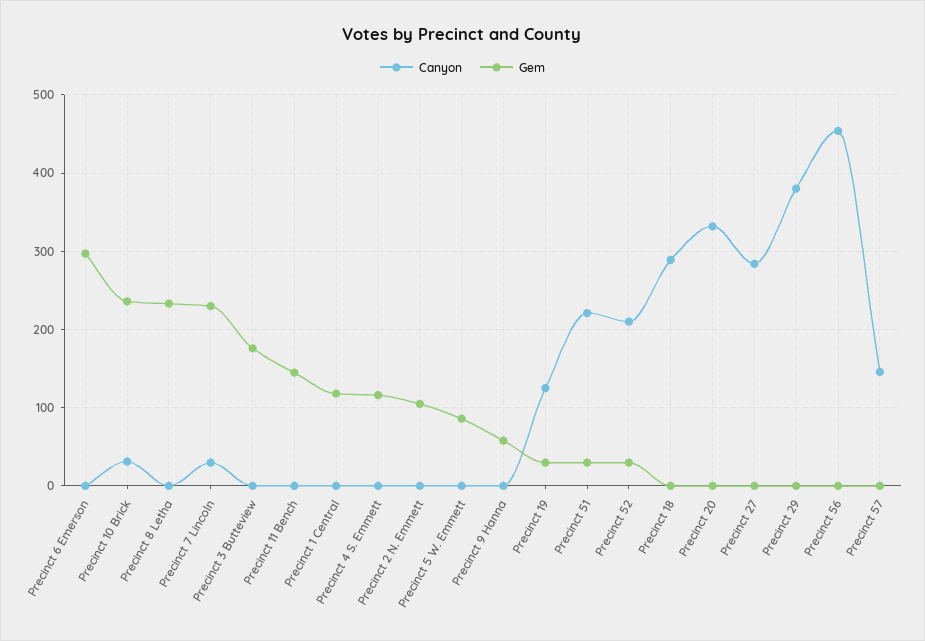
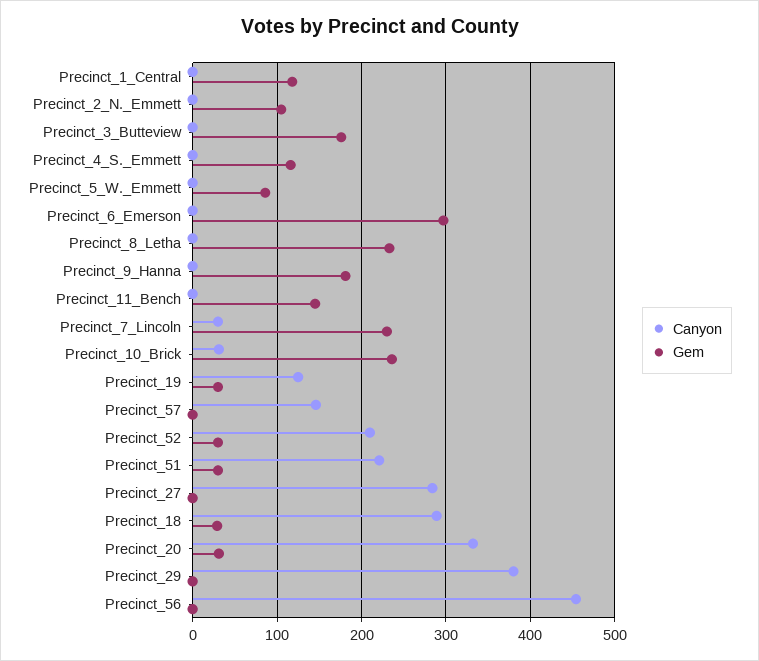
  {
    "Canyon": {
      "Precinct 6 Emerson": 0,
      "Precinct 10 Brick": 30,
      "Precinct 8 Letha": 0,
      "Precinct 7 Lincoln": 30,
      "Precinct 3 Butteview": 0,
      "Precinct 11 Bench": 0,
      "Precinct 1 Central": 0,
      "Precinct 4 S. Emmett": 0,
      "Precinct 2 N. Emmett": 0,
      "Precinct 5 W. Emmett": 0,
      "Precinct 9 Hanna": 0,
      "Precinct 19": 130,
      "Precinct 51": 220,
      "Precinct 52": 210,
      "Precinct 18": 290,
      "Precinct 20": 330,
      "Precinct 27": 280,
      "Precinct 29": 380,
      "Precinct 56": 450,
      "Precinct 57": 150
    },
    "Gem": {
      "Precinct 6 Emerson": 300,
      "Precinct 10 Brick": 240,
      "Precinct 8 Letha": 230,
      "Precinct 7 Lincoln": 230,
      "Precinct 3 Butteview": 180,
      "Precinct 11 Bench": 150,
      "Precinct 1 Central": 120,
      "Precinct 4 S. Emmett": 120,
      "Precinct 2 N. Emmett": 110,
      "Precinct 5 W. Emmett": 90,
-     "Precinct 9 Hanna": 60,
+     "Precinct 9 Hanna": 180,
      "Precinct 19": 30,
      "Precinct 51": 30,
      "Precinct 52": 30,
-     "Precinct 18": 0,
+     "Precinct 18": 30,
-     "Precinct 20": 0,
+     "Precinct 20": 30,
      "Precinct 27": 0,
      "Precinct 29": 0,
      "Precinct 56": 0,
      "Precinct 57": 0
    }
  }

